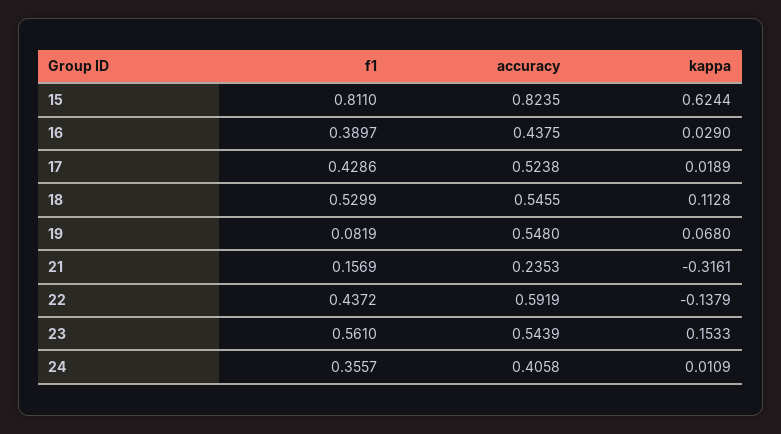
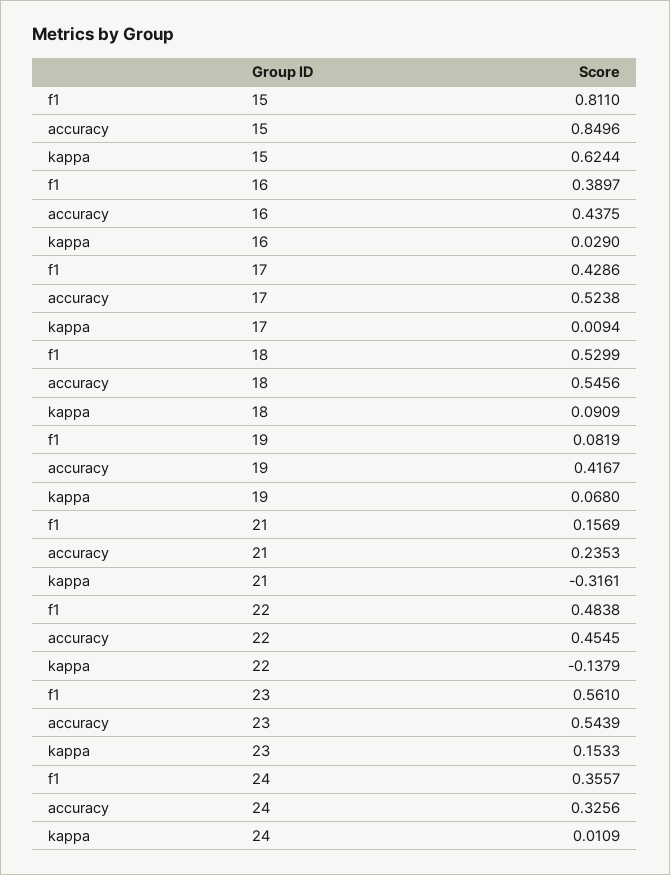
  {
    "f1": {
      "15": 0.811,
      "16": 0.3897,
      "17": 0.4286,
      "18": 0.5299,
      "19": 0.0819,
      "21": 0.1569,
-     "22": 0.4372,
+     "22": 0.4838,
      "23": 0.561,
      "24": 0.3557
    },
    "accuracy": {
-     "15": 0.8235,
+     "15": 0.8496,
      "16": 0.4375,
      "17": 0.5238,
-     "18": 0.5455,
+     "18": 0.5456,
-     "19": 0.548,
+     "19": 0.4167,
      "21": 0.2353,
-     "22": 0.5919,
+     "22": 0.4545,
      "23": 0.5439,
-     "24": 0.4058
+     "24": 0.3256
    },
    "kappa": {
      "15": 0.6244,
      "16": 0.029,
-     "17": 0.0189,
+     "17": 0.0094,
-     "18": 0.1128,
+     "18": 0.0909,
      "19": 0.068,
      "21": -0.3161,
      "22": -0.1379,
      "23": 0.1533,
      "24": 0.0109
    }
  }

